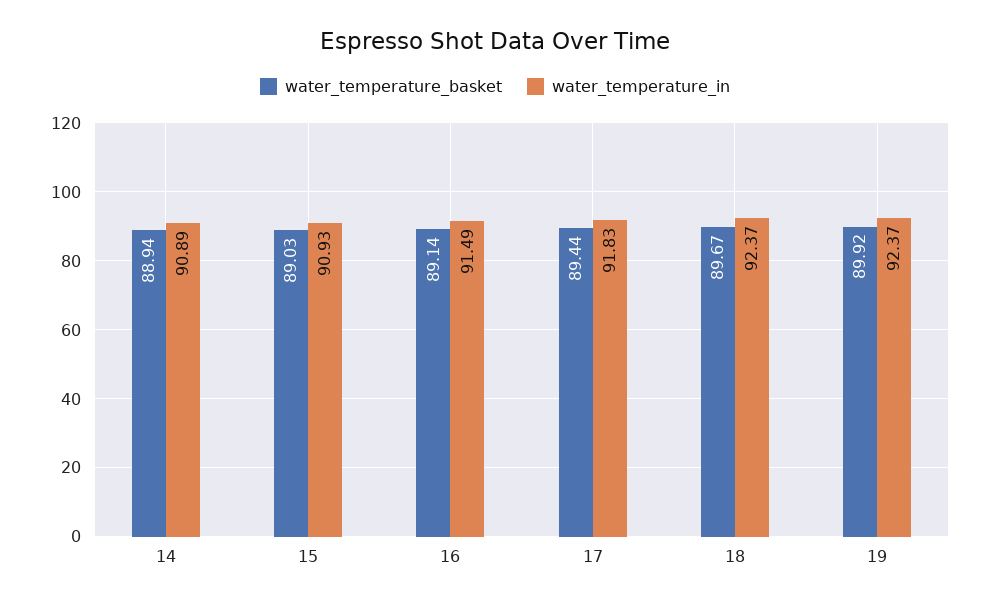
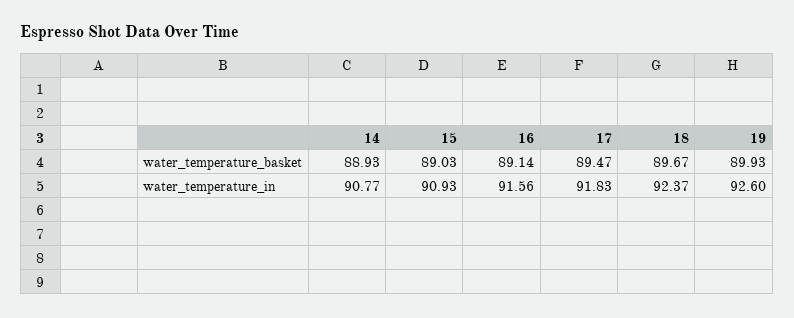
  {
    "water_temperature_basket": {
-     "14": 88.94,
+     "14": 88.93,
      "15": 89.03,
      "16": 89.14,
-     "17": 89.44,
+     "17": 89.47,
      "18": 89.67,
-     "19": 89.92
+     "19": 89.93
    },
    "water_temperature_in": {
-     "14": 90.89,
+     "14": 90.77,
      "15": 90.93,
-     "16": 91.49,
+     "16": 91.56,
      "17": 91.83,
      "18": 92.37,
-     "19": 92.37
+     "19": 92.6
    }
  }

